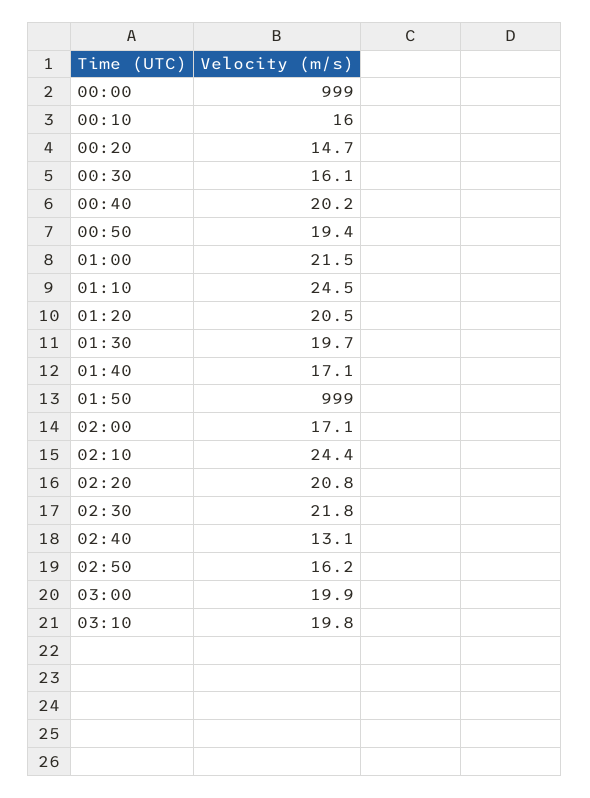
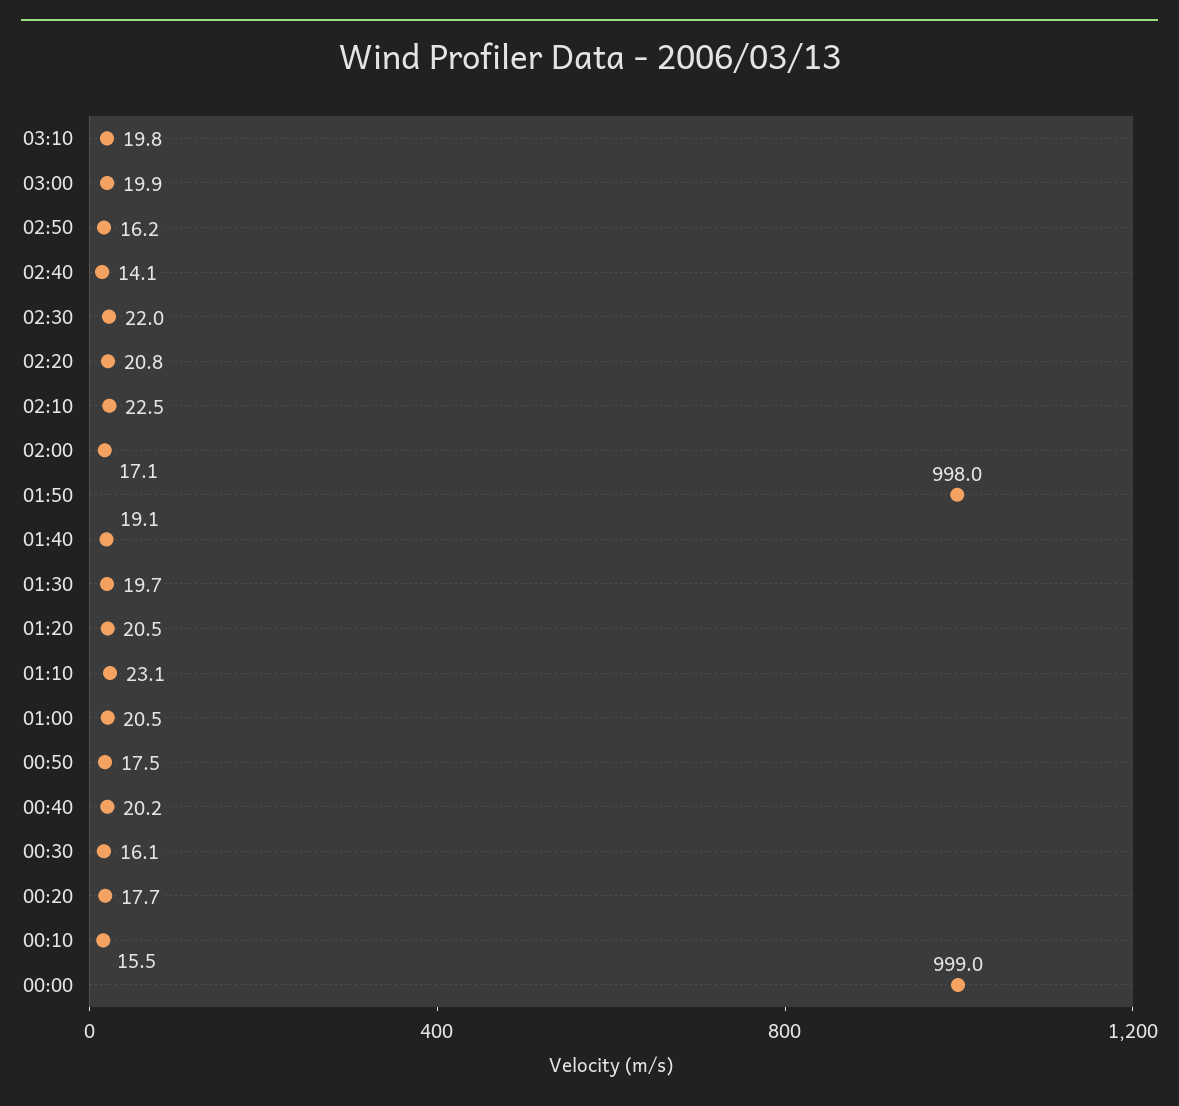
  {
    "00:00": 999,
-   "00:10": 16,
+   "00:10": 15.5,
-   "00:20": 14.7,
+   "00:20": 17.7,
    "00:30": 16.1,
    "00:40": 20.2,
-   "00:50": 19.4,
+   "00:50": 17.5,
-   "01:00": 21.5,
+   "01:00": 20.5,
-   "01:10": 24.5,
+   "01:10": 23.1,
    "01:20": 20.5,
    "01:30": 19.7,
-   "01:40": 17.1,
+   "01:40": 19.1,
-   "01:50": 999,
+   "01:50": 998,
    "02:00": 17.1,
-   "02:10": 24.4,
+   "02:10": 22.5,
    "02:20": 20.8,
-   "02:30": 21.8,
+   "02:30": 22,
-   "02:40": 13.1,
+   "02:40": 14.1,
    "02:50": 16.2,
    "03:00": 19.9,
    "03:10": 19.8
  }

